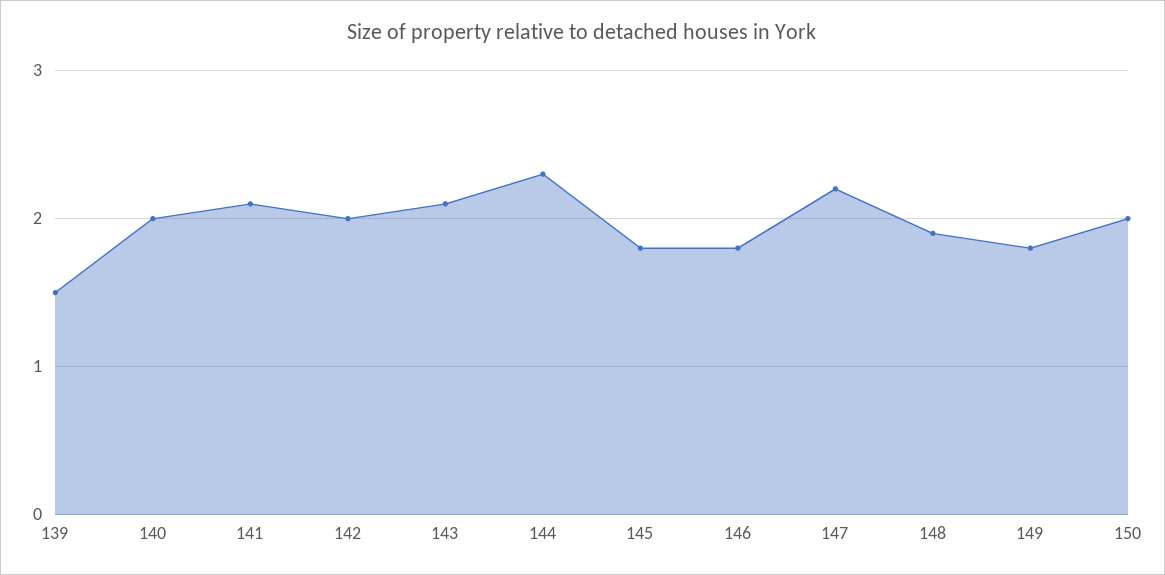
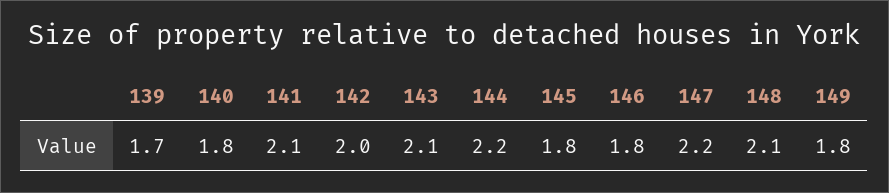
  {
-   "139": 1.5,
+   "139": 1.7,
-   "140": 2,
+   "140": 1.8,
    "141": 2.1,
    "142": 2,
    "143": 2.1,
-   "144": 2.3,
+   "144": 2.2,
    "145": 1.8,
    "146": 1.8,
    "147": 2.2,
-   "148": 1.9,
+   "148": 2.1,
-   "149": 1.8,
+   "149": 1.8
-   "150": 2
  }

